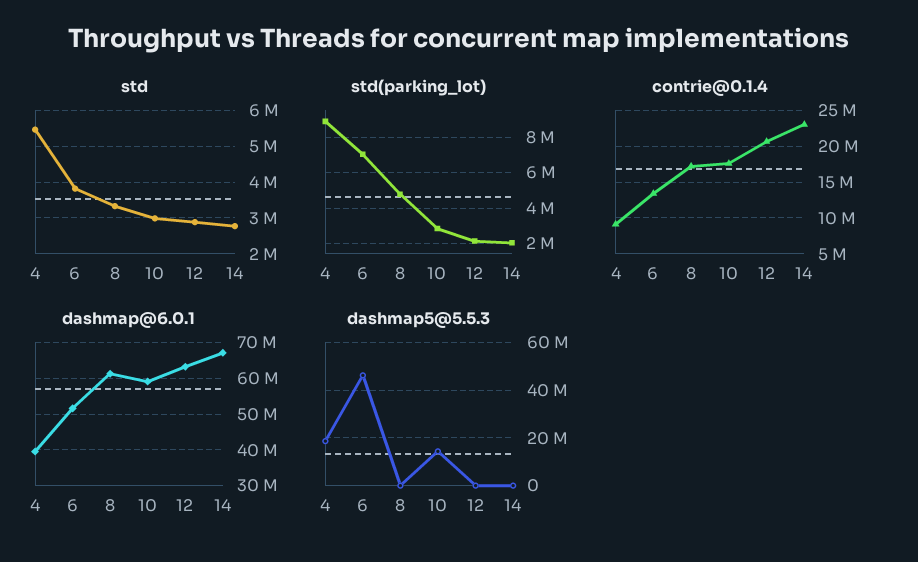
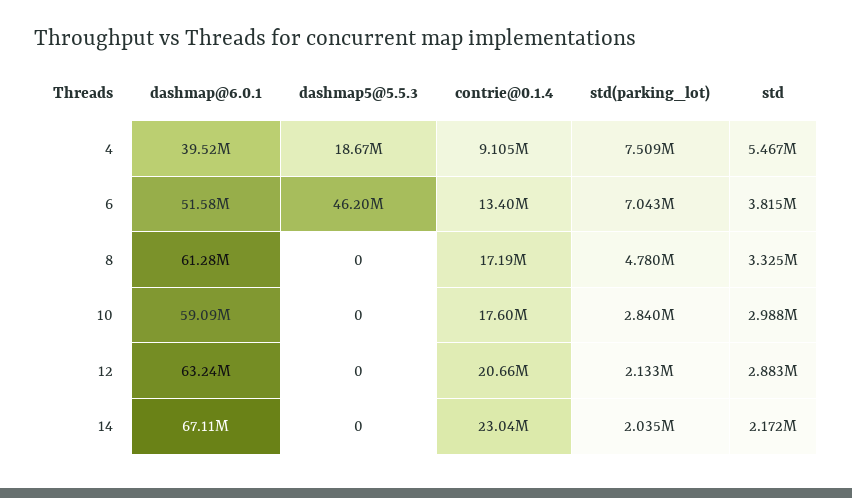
  {
    "std": {
      "4": 5467000,
      "6": 3815000,
      "8": 3325000,
      "10": 2988000,
      "12": 2883000,
-     "14": 2800000
+     "14": 2172000
    },
    "std(parking_lot)": {
-     "4": 9000000,
+     "4": 7509000,
      "6": 7043000,
      "8": 4780000,
      "10": 2840000,
      "12": 2133000,
      "14": 2035000
    },
    "contrie@0.1.4": {
      "4": 9105000,
      "6": 13400000,
      "8": 17190000,
      "10": 17600000,
      "12": 20660000,
      "14": 23040000
    },
    "dashmap@6.0.1": {
      "4": 39520000,
      "6": 51580000,
      "8": 61280000,
      "10": 59090000,
      "12": 63240000,
      "14": 67110000
    },
    "dashmap5@5.5.3": {
      "4": 18670000,
      "6": 46200000,
      "8": 0,
-     "10": 15000000,
+     "10": 0,
      "12": 0,
      "14": 0
    }
  }

